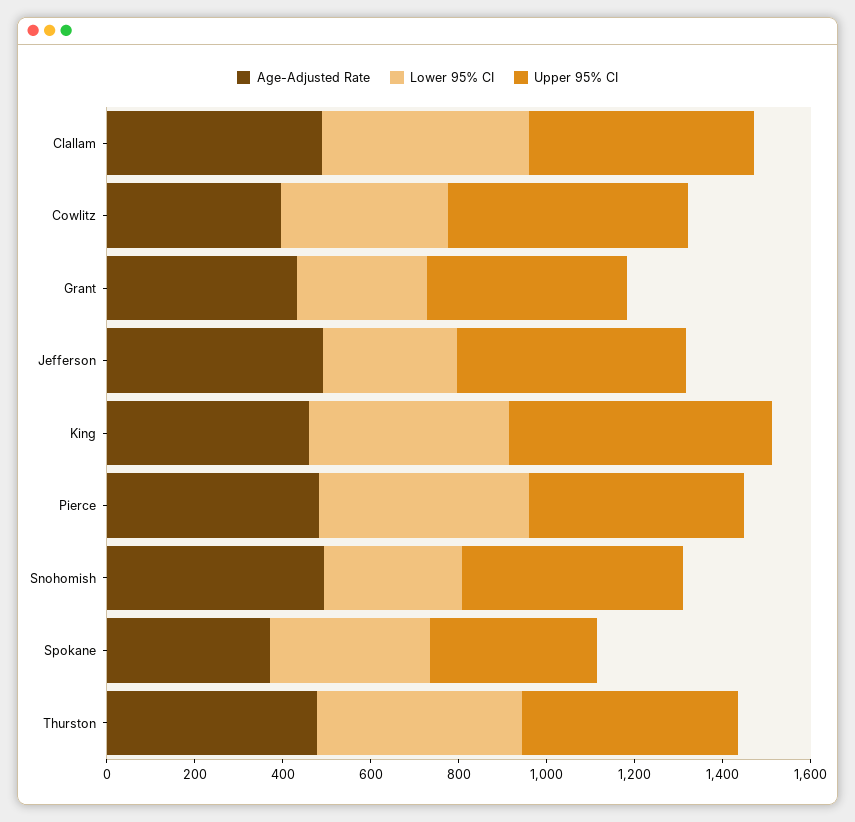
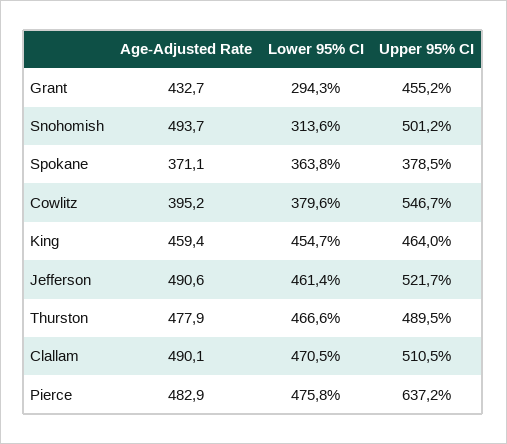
  {
    "Age-Adjusted Rate": {
      "Clallam": 490.1,
      "Cowlitz": 395.2,
      "Grant": 432.7,
      "Jefferson": 490.6,
      "King": 459.4,
      "Pierce": 482.9,
      "Snohomish": 493.7,
      "Spokane": 371.1,
      "Thurston": 477.9
    },
    "Lower 95% CI": {
      "Clallam": 470.5,
      "Cowlitz": 379.6,
      "Grant": 294.3,
-     "Jefferson": 300,
+     "Jefferson": 461.4,
      "King": 454.7,
      "Pierce": 475.8,
      "Snohomish": 313.6,
      "Spokane": 363.8,
      "Thurston": 466.6
    },
    "Upper 95% CI": {
      "Clallam": 510.5,
      "Cowlitz": 546.7,
      "Grant": 455.2,
      "Jefferson": 521.7,
-     "King": 600,
+     "King": 464,
-     "Pierce": 500,
+     "Pierce": 637.2,
      "Snohomish": 501.2,
      "Spokane": 378.5,
      "Thurston": 489.5
    }
  }

